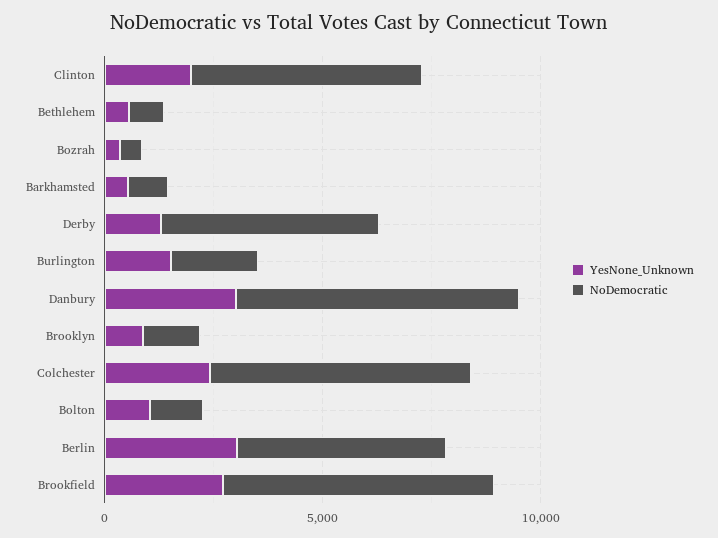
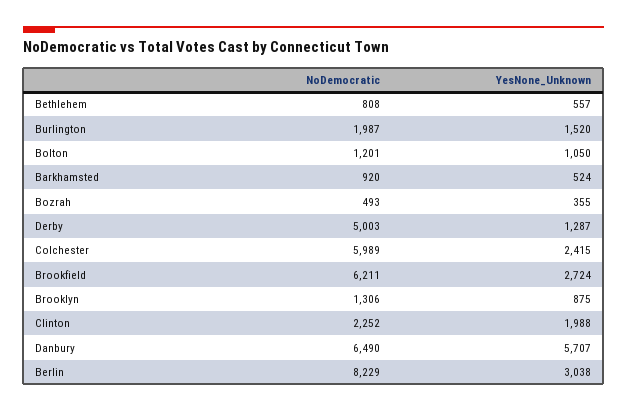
  {
    "YesNone_Unknown": {
      "Clinton": 1988,
      "Bethlehem": 557,
      "Bozrah": 355,
      "Barkhamsted": 524,
      "Derby": 1287,
      "Burlington": 1520,
-     "Danbury": 3000,
+     "Danbury": 5707,
      "Brooklyn": 875,
      "Colchester": 2415,
      "Bolton": 1050,
      "Berlin": 3038,
      "Brookfield": 2724
    },
    "NoDemocratic": {
-     "Clinton": 5000,
+     "Clinton": 2252,
      "Bethlehem": 808,
      "Bozrah": 493,
      "Barkhamsted": 920,
      "Derby": 5003,
      "Burlington": 1987,
      "Danbury": 6490,
      "Brooklyn": 1306,
      "Colchester": 5989,
      "Bolton": 1201,
-     "Berlin": 5000,
+     "Berlin": 8229,
      "Brookfield": 6211
    }
  }

